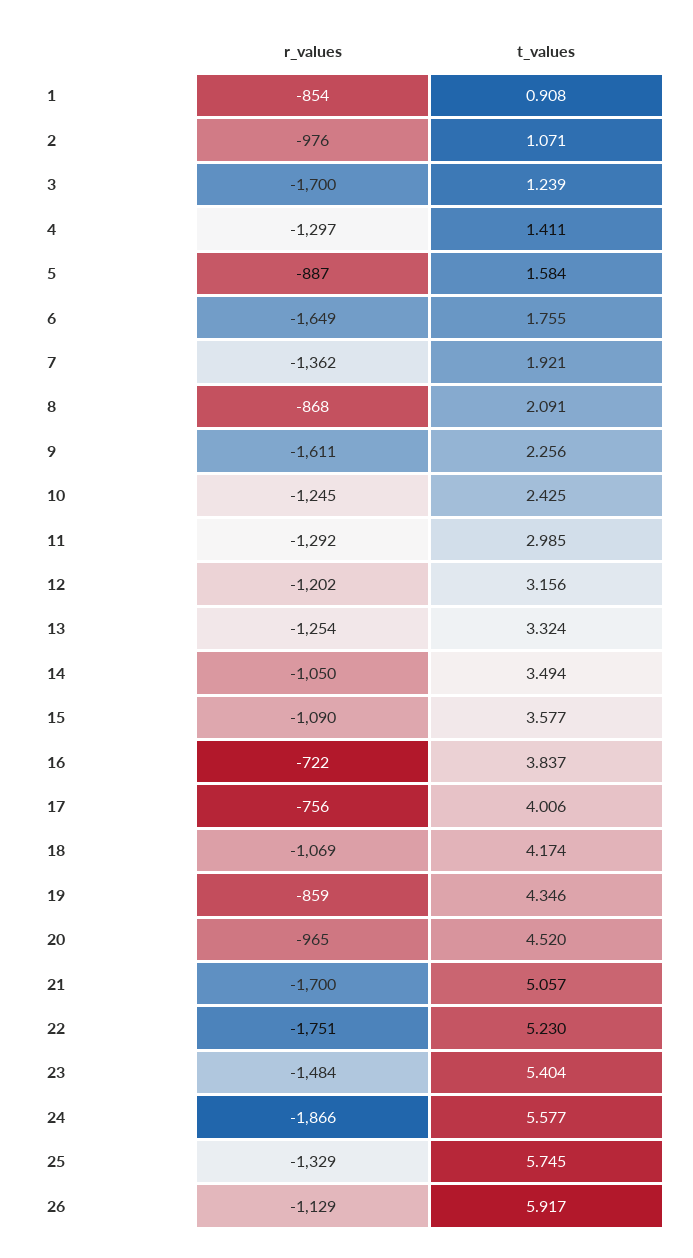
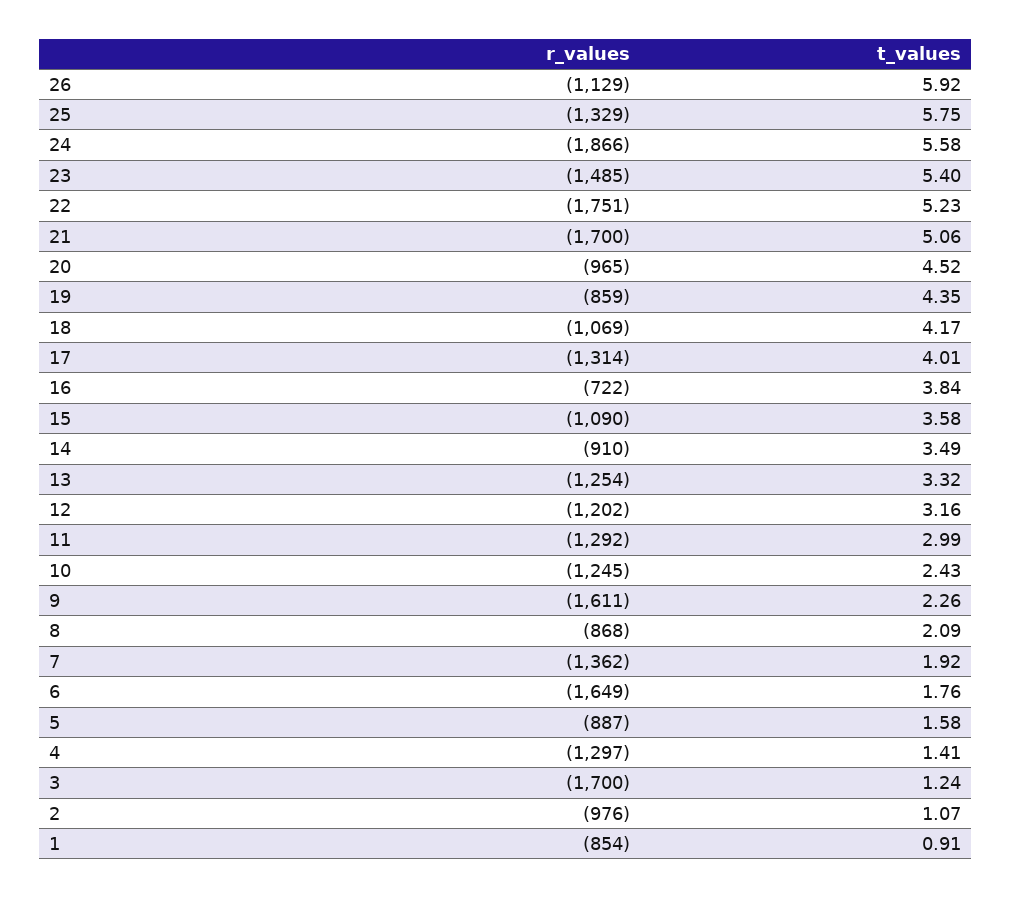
  {
    "r_values": {
      "1": -854,
      "2": -976,
      "3": -1700,
      "4": -1297,
      "5": -887,
      "6": -1649,
      "7": -1362,
      "8": -868,
      "9": -1611,
      "10": -1245,
      "11": -1292,
      "12": -1202,
      "13": -1254,
-     "14": -1050,
+     "14": -910,
      "15": -1090,
      "16": -722,
-     "17": -756,
+     "17": -1314,
      "18": -1069,
      "19": -859,
      "20": -965,
      "21": -1700,
      "22": -1751,
-     "23": -1484,
+     "23": -1485,
      "24": -1866,
      "25": -1329,
      "26": -1129
    },
    "t_values": {
      "1": 0.908,
      "2": 1.071,
      "3": 1.239,
      "4": 1.411,
      "5": 1.584,
      "6": 1.755,
      "7": 1.921,
      "8": 2.091,
      "9": 2.256,
      "10": 2.425,
      "11": 2.985,
      "12": 3.156,
      "13": 3.324,
      "14": 3.494,
      "15": 3.577,
      "16": 3.837,
      "17": 4.006,
      "18": 4.174,
      "19": 4.346,
      "20": 4.52,
      "21": 5.057,
      "22": 5.23,
      "23": 5.404,
      "24": 5.577,
      "25": 5.745,
      "26": 5.917
    }
  }

